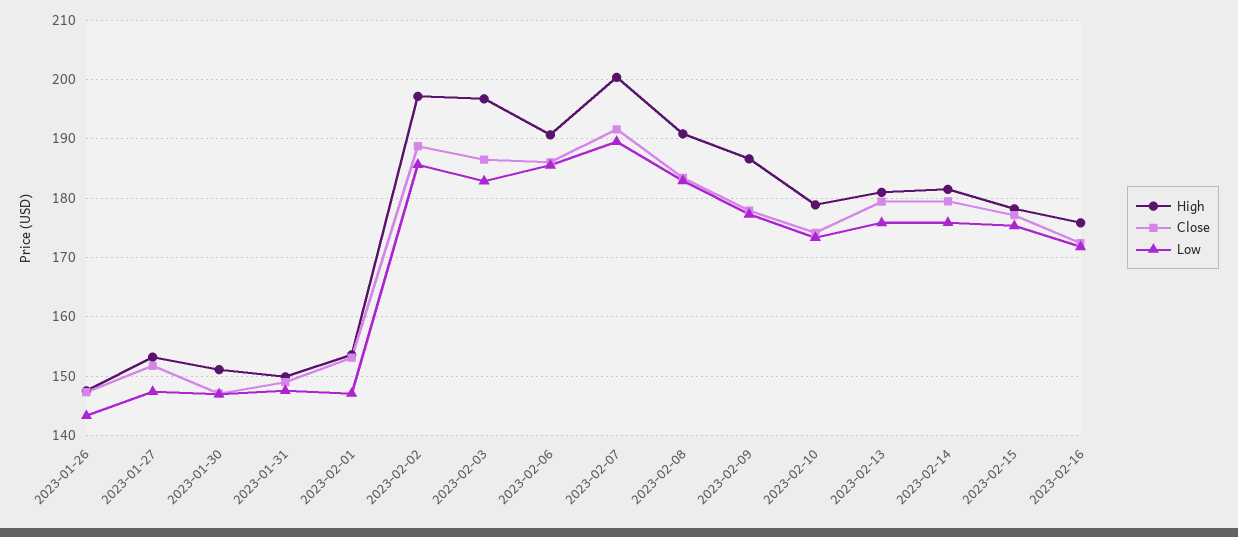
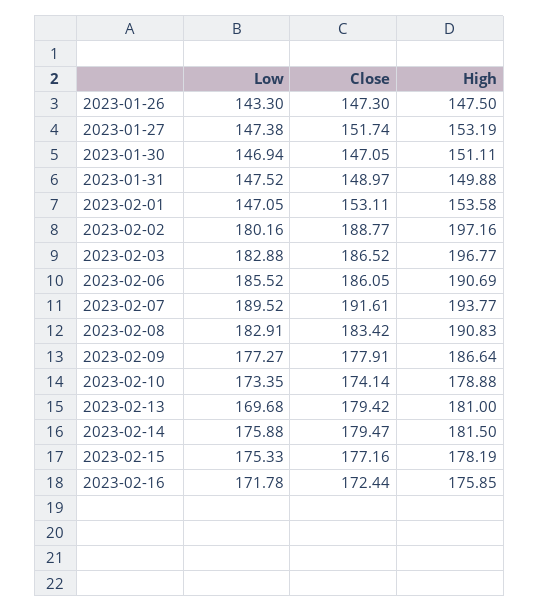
  {
    "High": {
      "2023-01-26": 147.5,
      "2023-01-27": 153.19,
      "2023-01-30": 151.11,
      "2023-01-31": 149.88,
      "2023-02-01": 153.58,
      "2023-02-02": 197.16,
      "2023-02-03": 196.77,
      "2023-02-06": 190.69,
-     "2023-02-07": 200,
+     "2023-02-07": 193.77,
      "2023-02-08": 190.83,
      "2023-02-09": 186.64,
      "2023-02-10": 178.88,
      "2023-02-13": 181,
      "2023-02-14": 181.5,
      "2023-02-15": 178.19,
      "2023-02-16": 175.85
    },
    "Close": {
      "2023-01-26": 147.3,
      "2023-01-27": 151.74,
      "2023-01-30": 147.05,
      "2023-01-31": 148.97,
      "2023-02-01": 153.11,
      "2023-02-02": 188.77,
      "2023-02-03": 186.52,
      "2023-02-06": 186.05,
      "2023-02-07": 191.61,
      "2023-02-08": 183.42,
      "2023-02-09": 177.91,
      "2023-02-10": 174.14,
      "2023-02-13": 179.42,
      "2023-02-14": 179.47,
      "2023-02-15": 177.16,
      "2023-02-16": 172.44
    },
    "Low": {
      "2023-01-26": 143.3,
      "2023-01-27": 147.38,
      "2023-01-30": 146.94,
      "2023-01-31": 147.52,
      "2023-02-01": 147.05,
-     "2023-02-02": 186,
+     "2023-02-02": 180.16,
      "2023-02-03": 182.88,
      "2023-02-06": 185.52,
      "2023-02-07": 189.52,
      "2023-02-08": 182.91,
      "2023-02-09": 177.27,
      "2023-02-10": 173.35,
-     "2023-02-13": 176,
+     "2023-02-13": 169.68,
      "2023-02-14": 175.88,
      "2023-02-15": 175.33,
      "2023-02-16": 171.78
    }
  }

